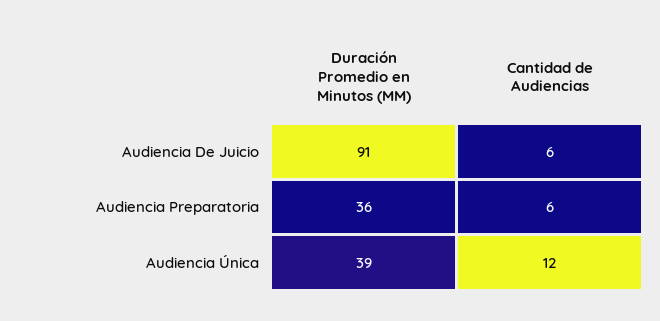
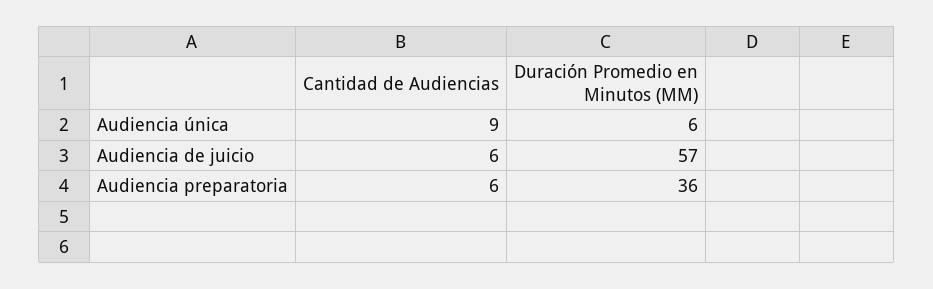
  {
    "Duración Promedio en Minutos (MM)": {
-     "Audiencia De Juicio": 91,
+     "Audiencia De Juicio": 57,
      "Audiencia Preparatoria": 36,
-     "Audiencia Única": 39
+     "Audiencia Única": 6
    },
    "Cantidad de Audiencias": {
      "Audiencia De Juicio": 6,
      "Audiencia Preparatoria": 6,
-     "Audiencia Única": 12
+     "Audiencia Única": 9
    }
  }

